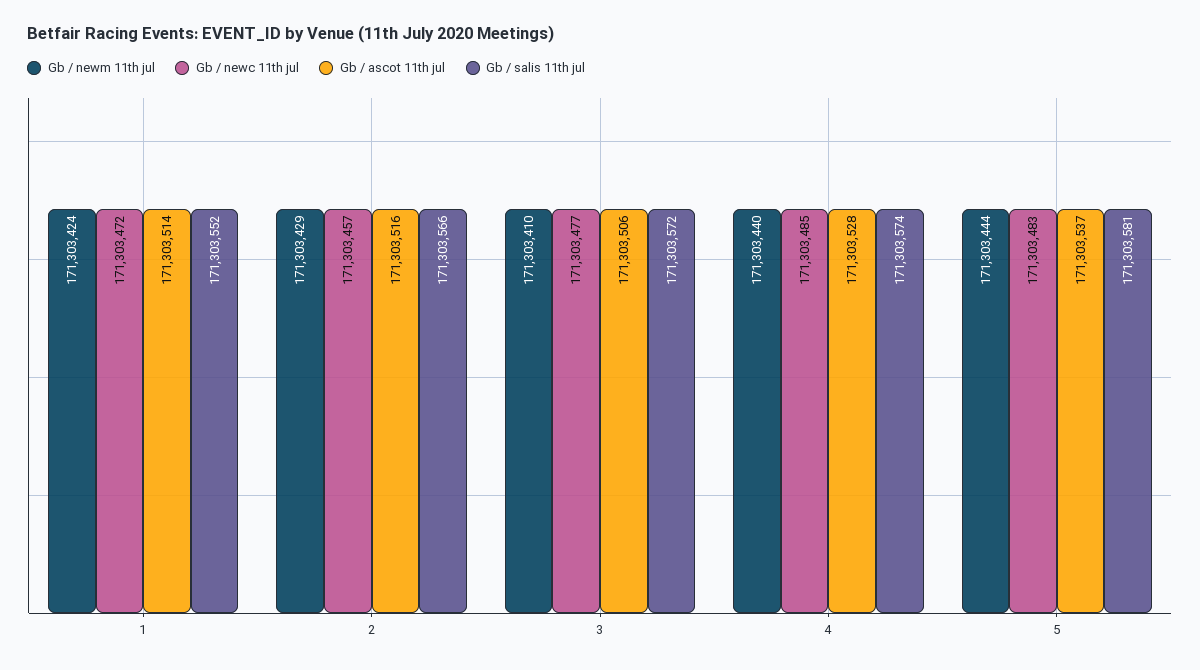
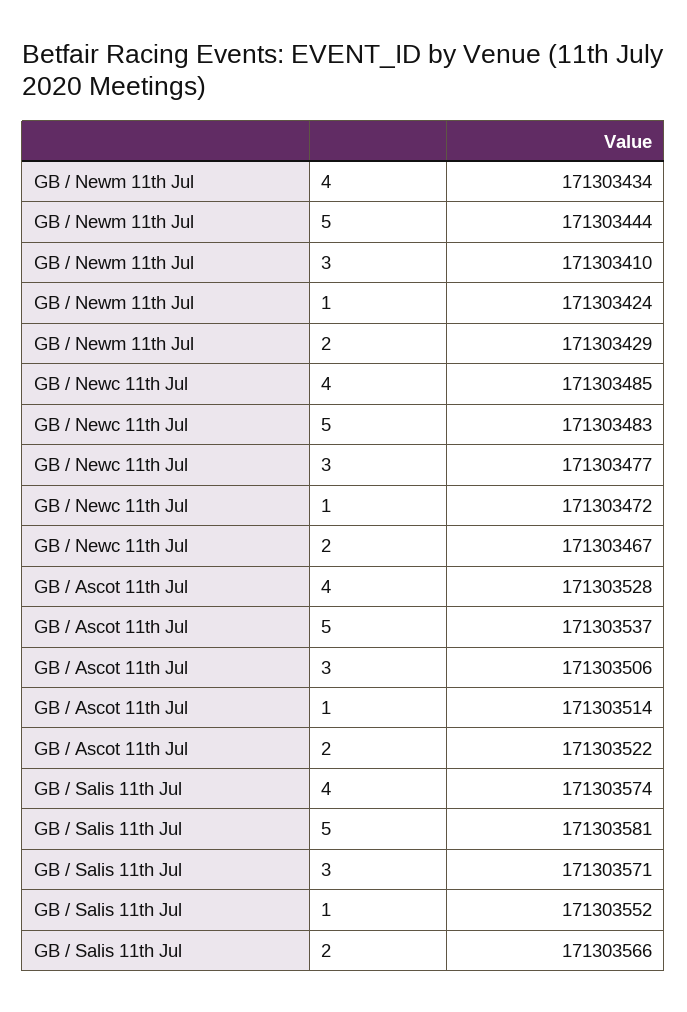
  {
    "Gb / newm 11th jul": {
      "1": 171303424,
      "2": 171303429,
      "3": 171303410,
-     "4": 171303440,
+     "4": 171303434,
      "5": 171303444
    },
    "Gb / newc 11th jul": {
      "1": 171303472,
-     "2": 171303457,
+     "2": 171303467,
      "3": 171303477,
      "4": 171303485,
      "5": 171303483
    },
    "Gb / ascot 11th jul": {
      "1": 171303514,
-     "2": 171303516,
+     "2": 171303522,
      "3": 171303506,
      "4": 171303528,
      "5": 171303537
    },
    "Gb / salis 11th jul": {
      "1": 171303552,
      "2": 171303566,
-     "3": 171303572,
+     "3": 171303571,
      "4": 171303574,
      "5": 171303581
    }
  }

